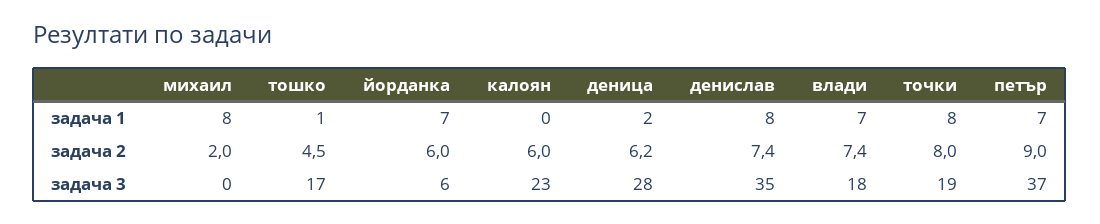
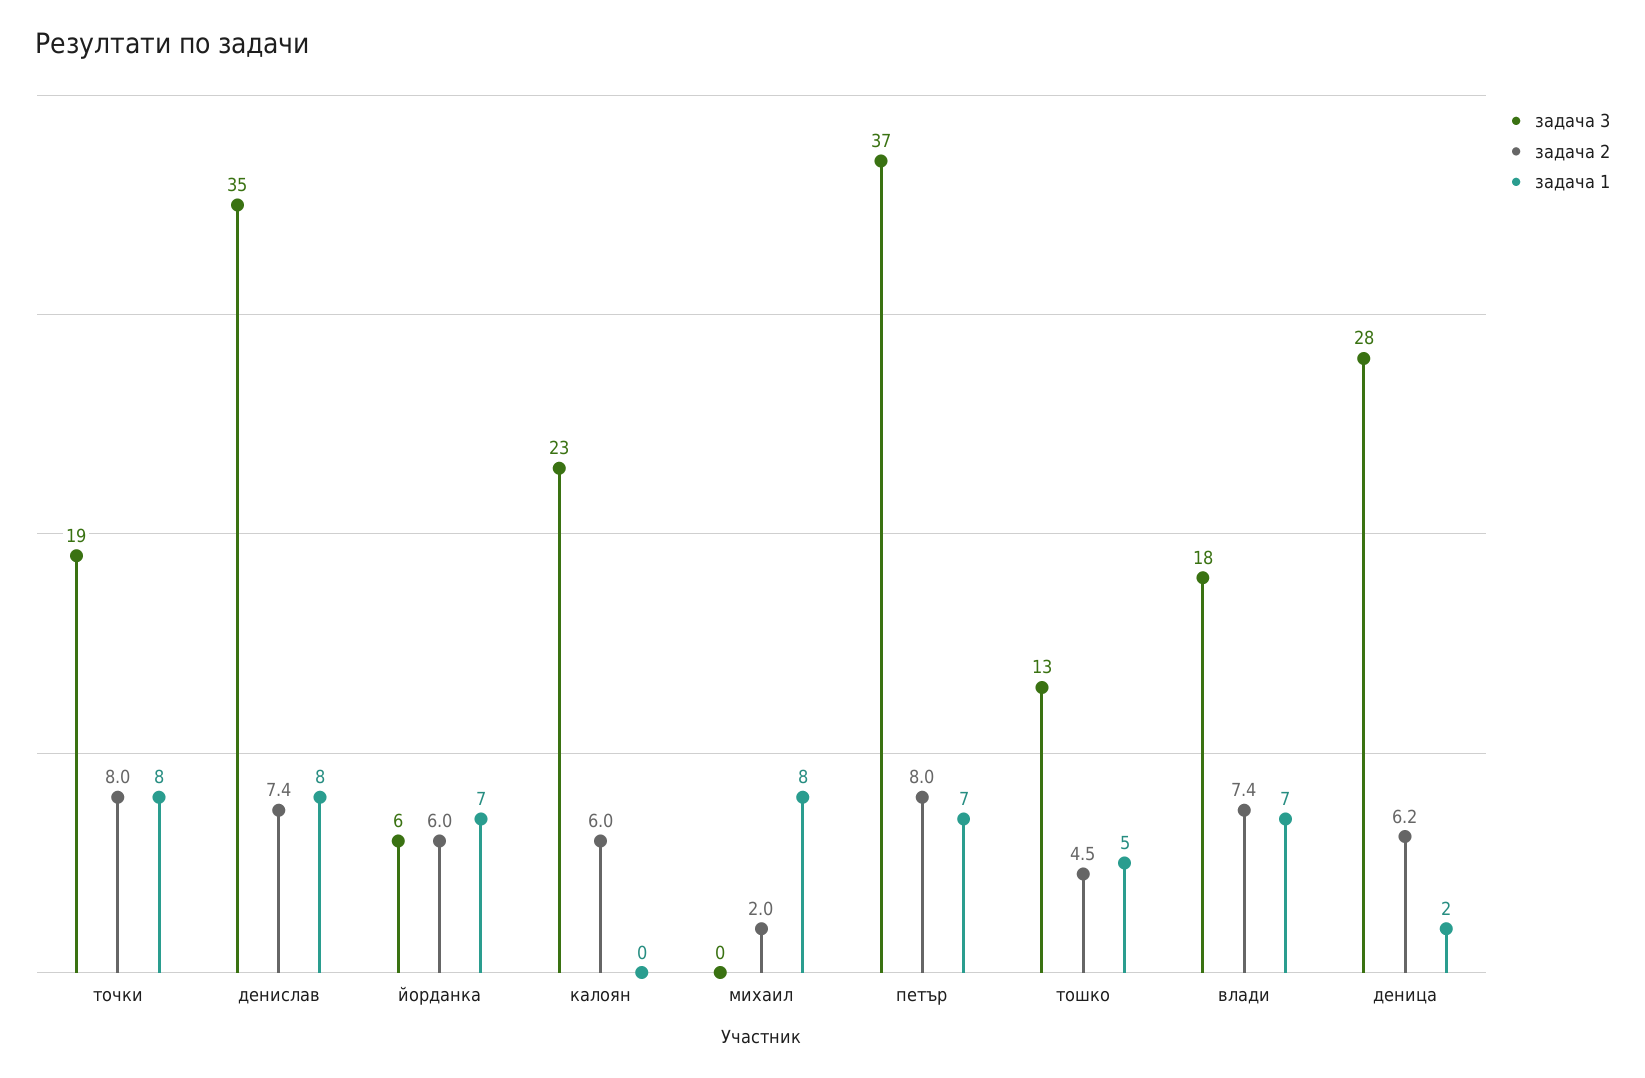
  {
    "задача 1": {
      "михаил": 8,
-     "тошко": 1,
+     "тошко": 5,
      "йорданка": 7,
      "калоян": 0,
      "деница": 2,
      "денислав": 8,
      "влади": 7,
      "точки": 8,
      "петър": 7
    },
    "задача 2": {
      "михаил": 2,
      "тошко": 4.5,
      "йорданка": 6,
      "калоян": 6,
      "деница": 6.2,
      "денислав": 7.4,
      "влади": 7.4,
      "точки": 8,
-     "петър": 9
+     "петър": 8
    },
    "задача 3": {
      "михаил": 0,
-     "тошко": 17,
+     "тошко": 13,
      "йорданка": 6,
      "калоян": 23,
      "деница": 28,
      "денислав": 35,
      "влади": 18,
      "точки": 19,
      "петър": 37
    }
  }

